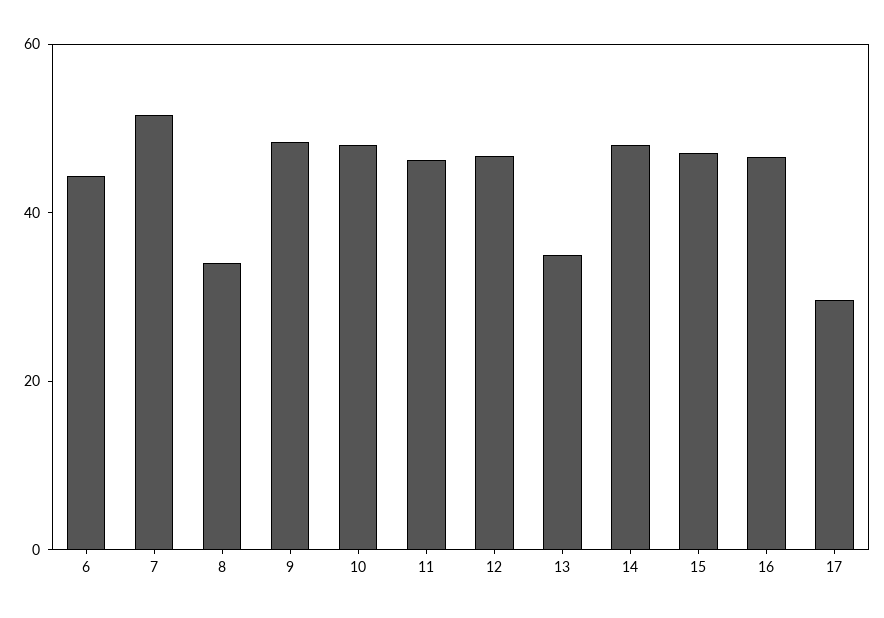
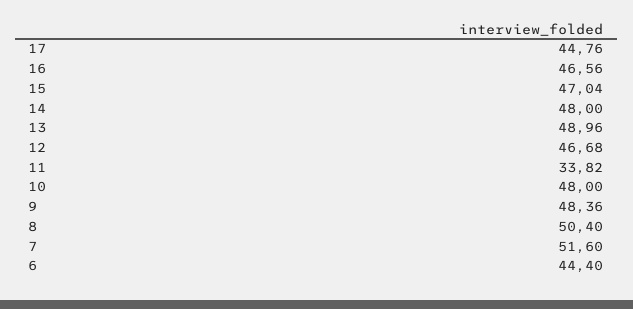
  {
    "6": 44.4,
    "7": 51.6,
-   "8": 35,
+   "8": 50.4,
    "9": 48.36,
    "10": 48,
-   "11": 45,
+   "11": 33.82,
    "12": 46.68,
-   "13": 35,
+   "13": 48.96,
    "14": 48,
    "15": 47.04,
    "16": 46.56,
-   "17": 30
+   "17": 44.76
  }

